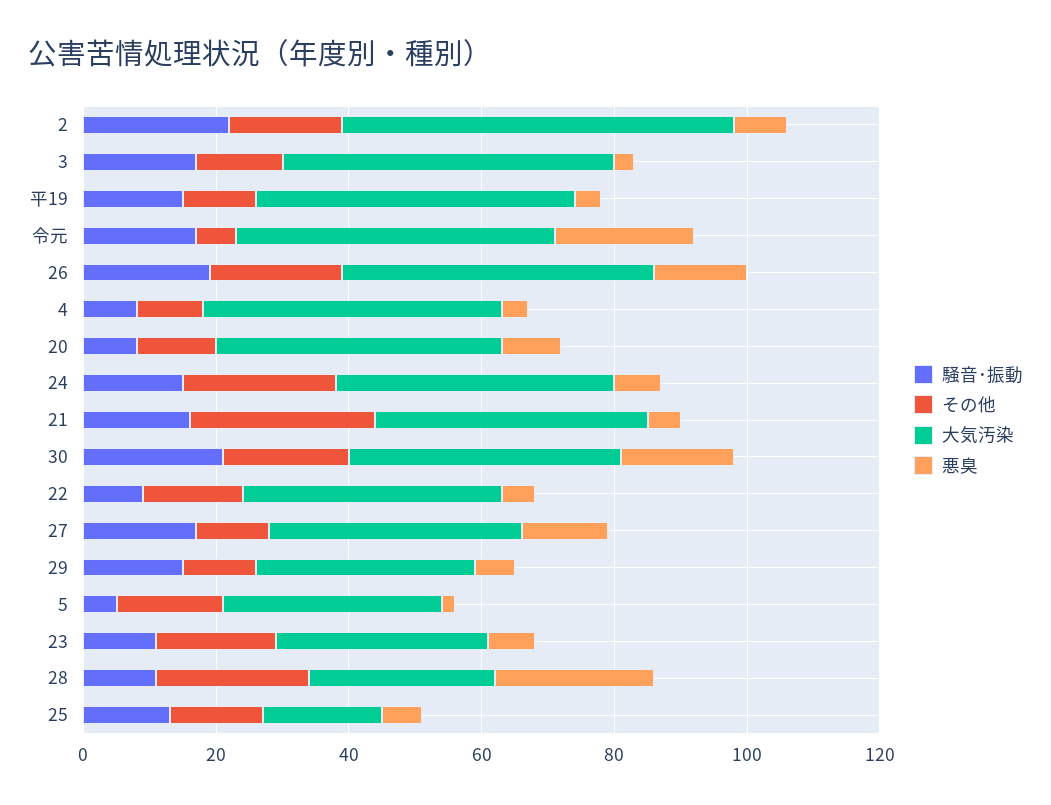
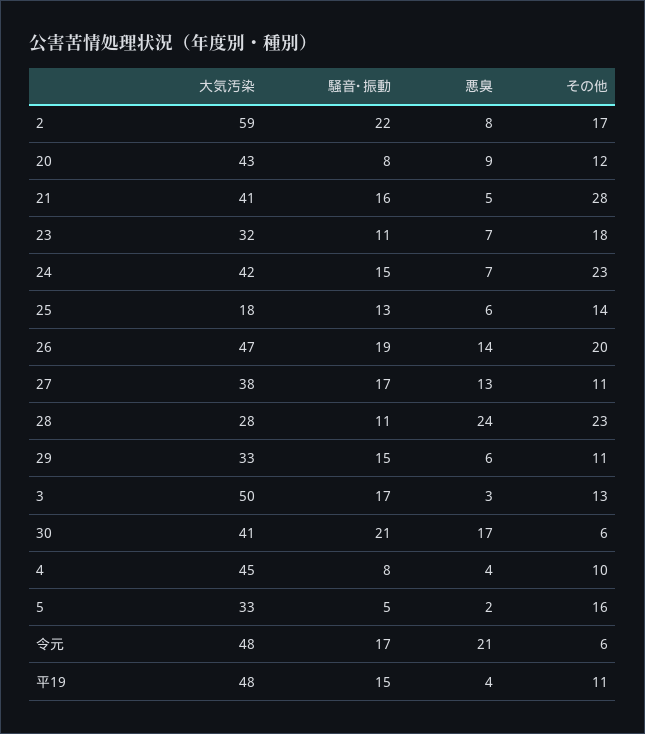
  {
    "騒音･振動": {
      "2": 22,
      "3": 17,
      "平19": 15,
      "令元": 17,
      "26": 19,
      "4": 8,
      "20": 8,
      "24": 15,
      "21": 16,
      "30": 21,
-     "22": 10,
      "27": 17,
      "29": 15,
      "5": 5,
      "23": 11,
      "28": 11,
      "25": 13
    },
    "その他": {
      "2": 17,
      "3": 13,
      "平19": 11,
      "令元": 6,
      "26": 20,
      "4": 10,
      "20": 12,
      "24": 23,
      "21": 28,
-     "30": 20,
+     "30": 6,
-     "22": 15,
      "27": 11,
      "29": 11,
      "5": 16,
      "23": 18,
      "28": 23,
      "25": 14
    },
    "大気汚染": {
      "2": 59,
      "3": 50,
      "平19": 48,
      "令元": 48,
      "26": 47,
      "4": 45,
      "20": 43,
      "24": 42,
      "21": 41,
      "30": 41,
-     "22": 40,
      "27": 38,
      "29": 33,
      "5": 33,
      "23": 32,
      "28": 28,
      "25": 18
    },
    "悪臭": {
      "2": 8,
      "3": 3,
      "平19": 4,
      "令元": 21,
      "26": 14,
      "4": 4,
      "20": 9,
      "24": 7,
      "21": 5,
      "30": 17,
-     "22": 5,
      "27": 13,
      "29": 6,
      "5": 2,
      "23": 7,
      "28": 24,
      "25": 6
    }
  }

